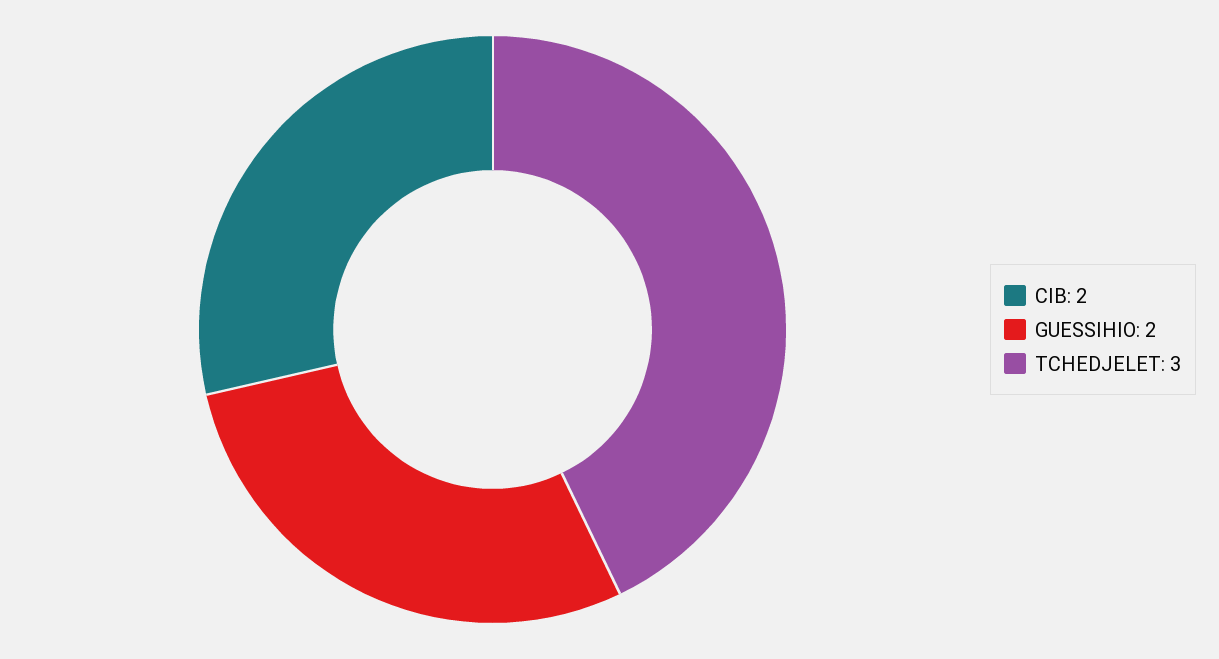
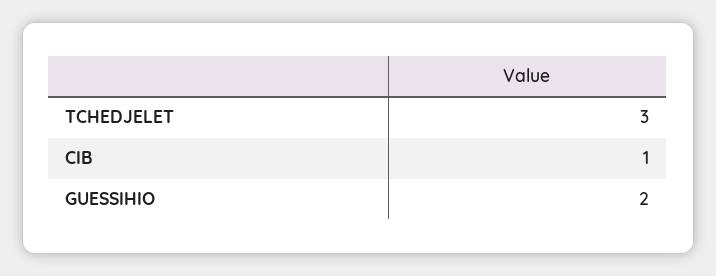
  {
-   "CIB": 2,
+   "CIB": 1,
    "GUESSIHIO": 2,
    "TCHEDJELET": 3
  }

